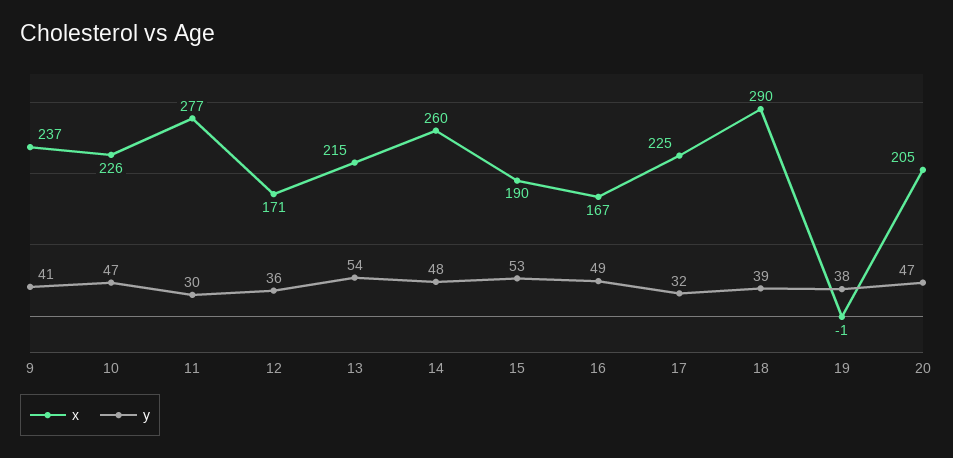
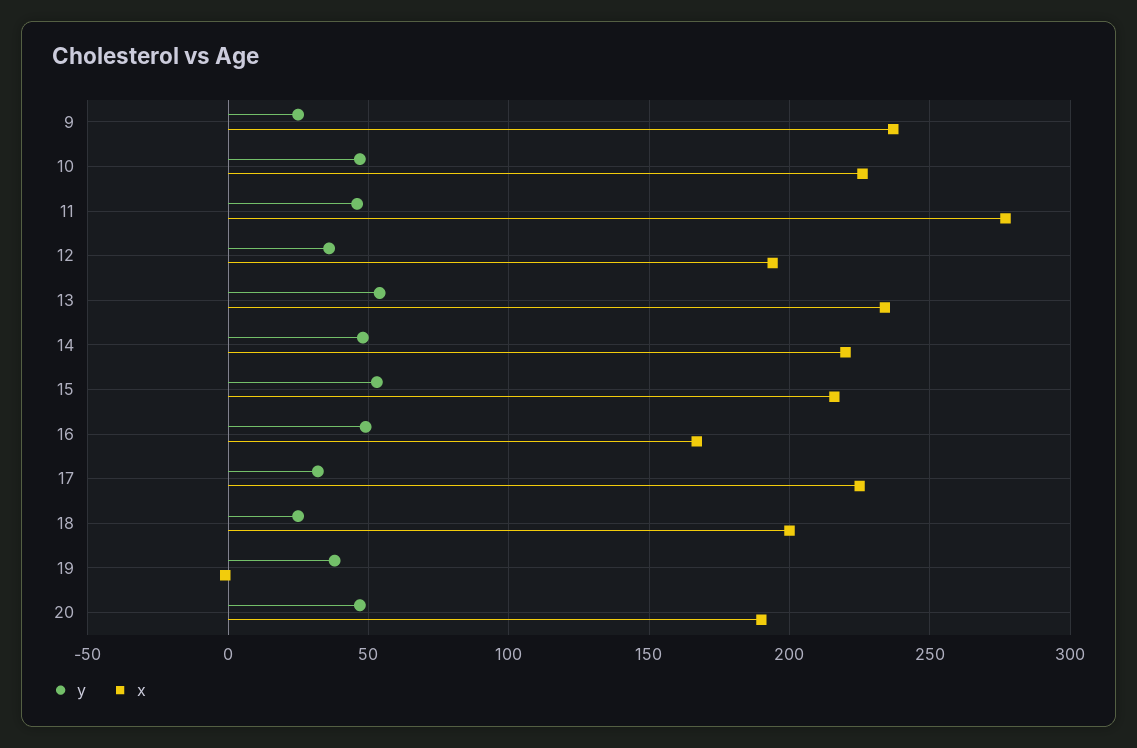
  {
    "x": {
      "9": 237,
      "10": 226,
      "11": 277,
-     "12": 171,
+     "12": 195,
-     "13": 215,
+     "13": 235,
-     "14": 260,
+     "14": 220,
-     "15": 190,
+     "15": 215,
      "16": 167,
      "17": 225,
-     "18": 290,
+     "18": 200,
      "19": -1,
-     "20": 205
+     "20": 190
    },
    "y": {
-     "9": 41,
+     "9": 25,
      "10": 47,
-     "11": 30,
+     "11": 45,
      "12": 36,
      "13": 54,
      "14": 48,
      "15": 53,
      "16": 49,
      "17": 32,
-     "18": 39,
+     "18": 25,
      "19": 38,
      "20": 47
    }
  }

